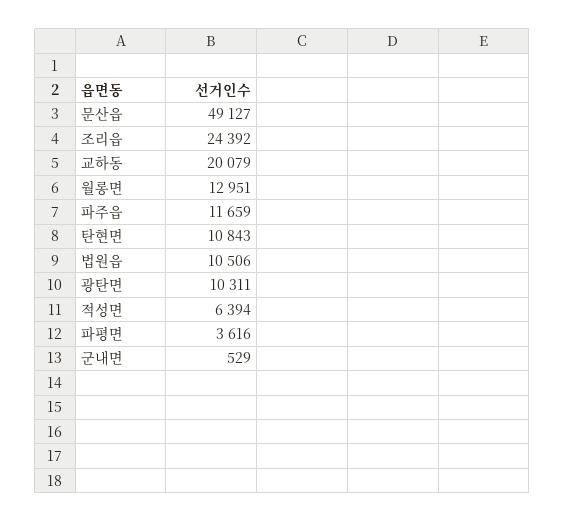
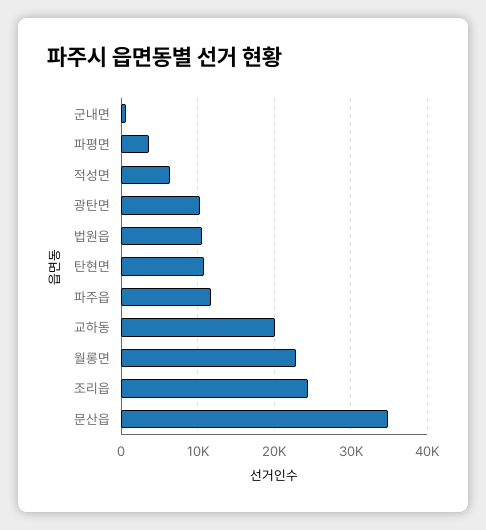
  {
-   "문산읍": 49127,
+   "문산읍": 35000,
    "조리읍": 24392,
    "교하동": 20079,
-   "월롱면": 12951,
+   "월롱면": 23000,
    "파주읍": 11659,
    "탄현면": 10843,
    "법원읍": 10506,
    "광탄면": 10311,
    "적성면": 6394,
    "파평면": 3616,
    "군내면": 529
  }

